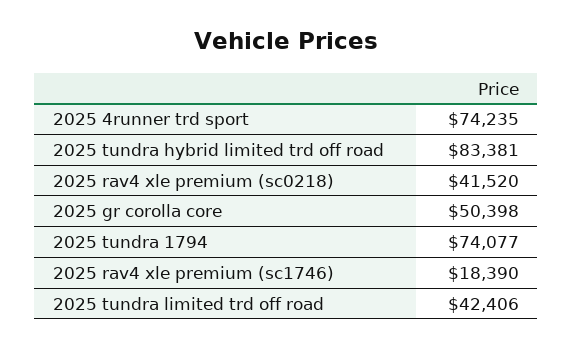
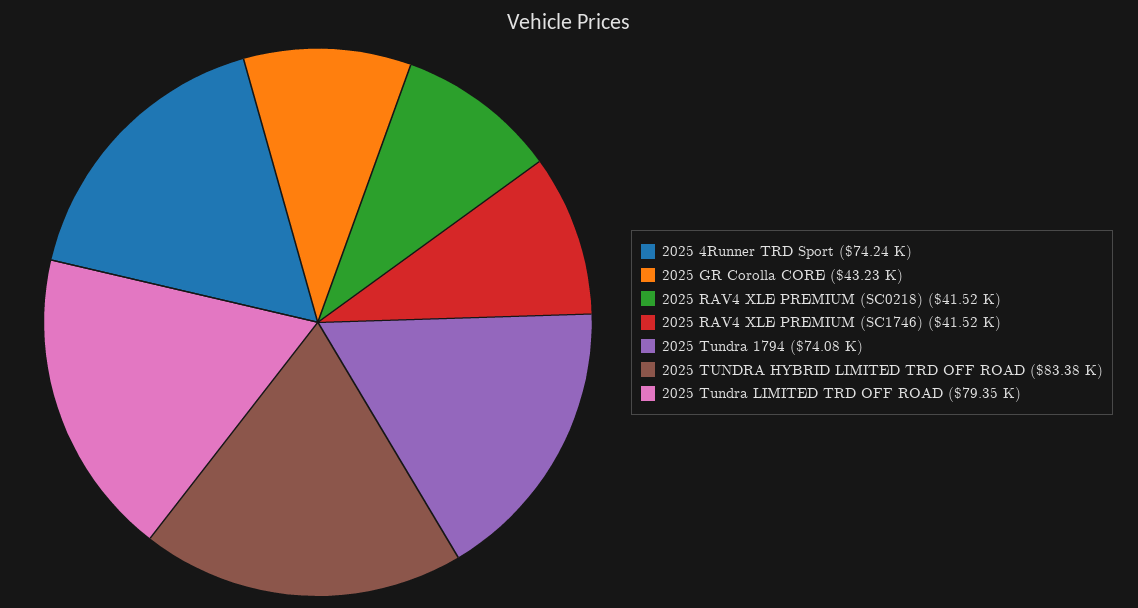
  {
    "2025 4runner trd sport": 74235,
    "2025 tundra hybrid limited trd off road": 83381,
    "2025 rav4 xle premium (sc0218)": 41520,
-   "2025 gr corolla core": 50398,
+   "2025 gr corolla core": 43230,
    "2025 tundra 1794": 74077,
-   "2025 rav4 xle premium (sc1746)": 18390,
+   "2025 rav4 xle premium (sc1746)": 41520,
-   "2025 tundra limited trd off road": 42406
+   "2025 tundra limited trd off road": 79350
  }

